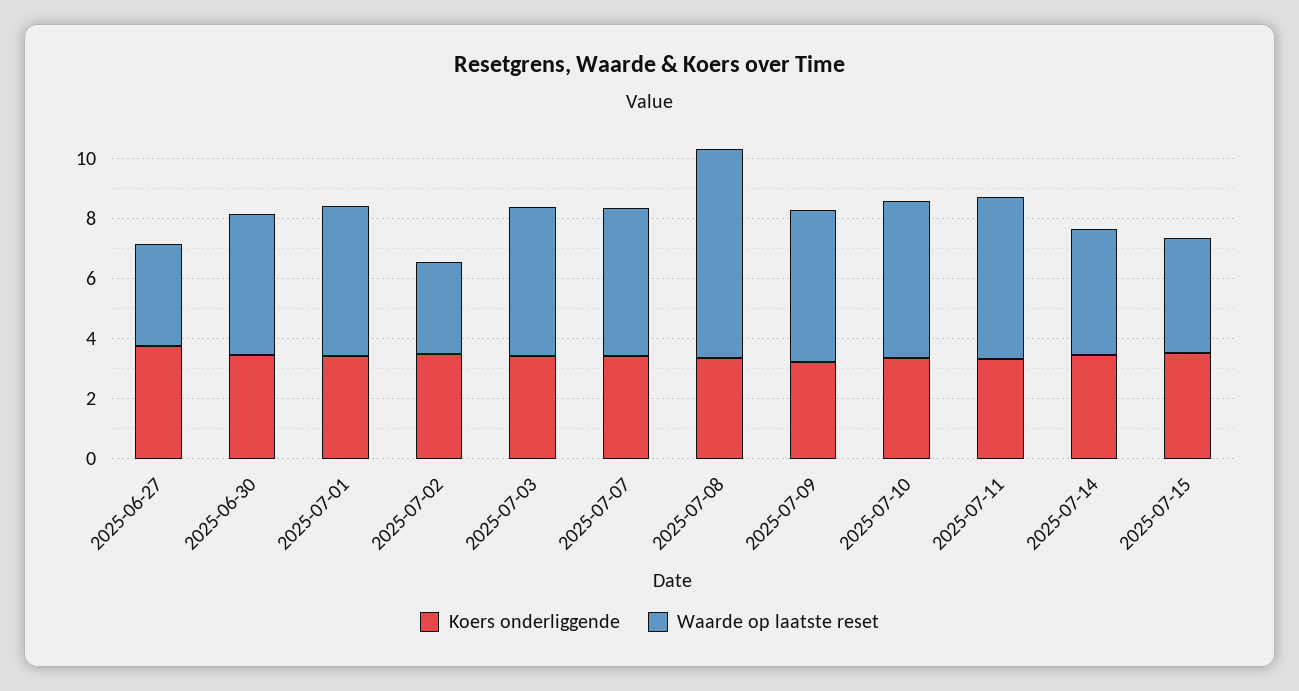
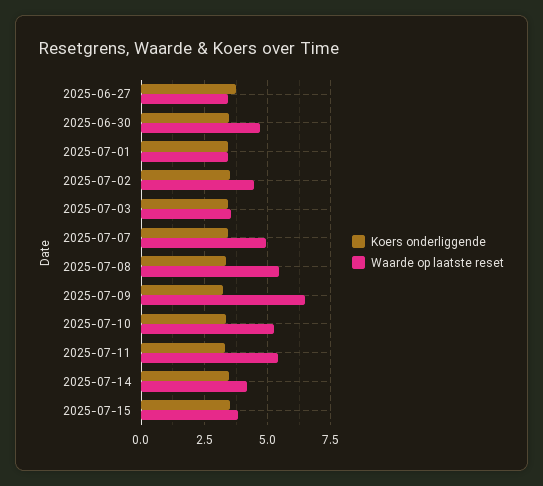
  {
    "Koers onderliggende": {
      "2025-06-27": 3.75,
      "2025-06-30": 3.5,
      "2025-07-01": 3.5,
      "2025-07-02": 3.5,
      "2025-07-03": 3.5,
      "2025-07-07": 3.5,
      "2025-07-08": 3.25,
      "2025-07-09": 3.25,
      "2025-07-10": 3.25,
      "2025-07-11": 3.25,
      "2025-07-14": 3.5,
      "2025-07-15": 3.5
    },
    "Waarde op laatste reset": {
      "2025-06-27": 3.5,
      "2025-06-30": 4.75,
-     "2025-07-01": 5,
+     "2025-07-01": 3.5,
-     "2025-07-02": 3,
+     "2025-07-02": 4.5,
-     "2025-07-03": 5,
+     "2025-07-03": 3.5,
      "2025-07-07": 5,
-     "2025-07-08": 7,
+     "2025-07-08": 5.5,
-     "2025-07-09": 5,
+     "2025-07-09": 6.5,
      "2025-07-10": 5.25,
      "2025-07-11": 5.5,
      "2025-07-14": 4.25,
      "2025-07-15": 3.75
    }
  }

